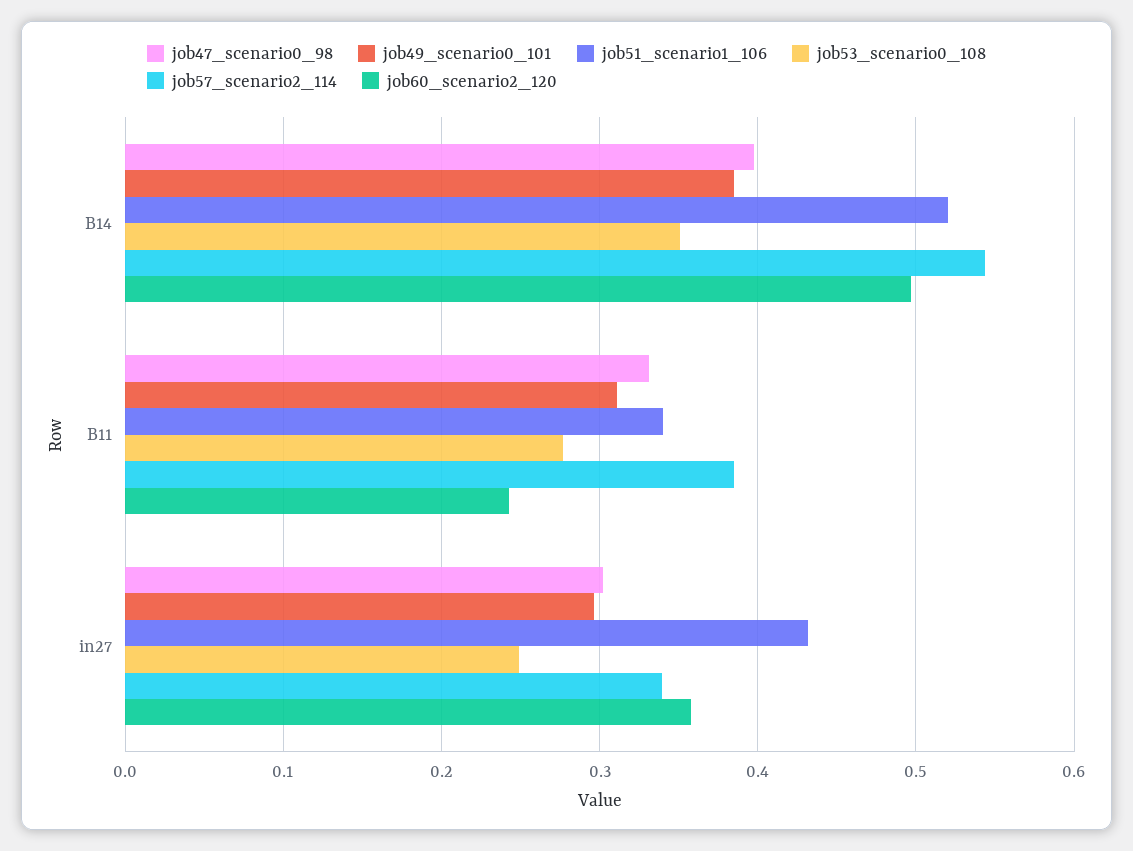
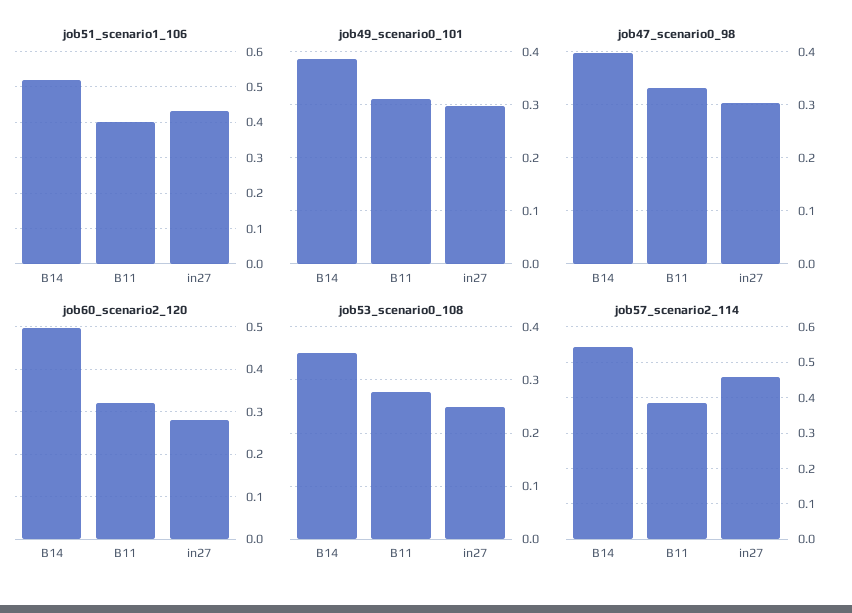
  {
    "job47_scenario0_98": {
      "B14": 0.4,
      "B11": 0.33,
      "in27": 0.3
    },
    "job49_scenario0_101": {
      "B14": 0.39,
      "B11": 0.31,
      "in27": 0.3
    },
    "job51_scenario1_106": {
      "B14": 0.52,
-     "B11": 0.34,
+     "B11": 0.4,
      "in27": 0.43
    },
    "job53_scenario0_108": {
      "B14": 0.35,
      "B11": 0.28,
      "in27": 0.25
    },
    "job57_scenario2_114": {
      "B14": 0.54,
      "B11": 0.38,
-     "in27": 0.34
+     "in27": 0.46
    },
    "job60_scenario2_120": {
      "B14": 0.5,
-     "B11": 0.24,
+     "B11": 0.32,
-     "in27": 0.36
+     "in27": 0.28
    }
  }

